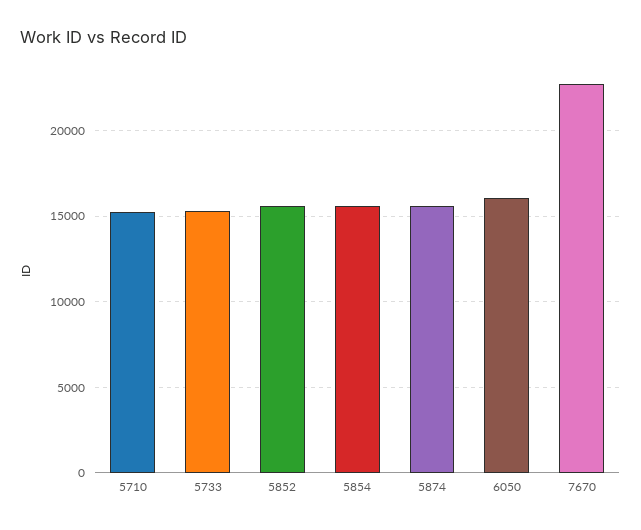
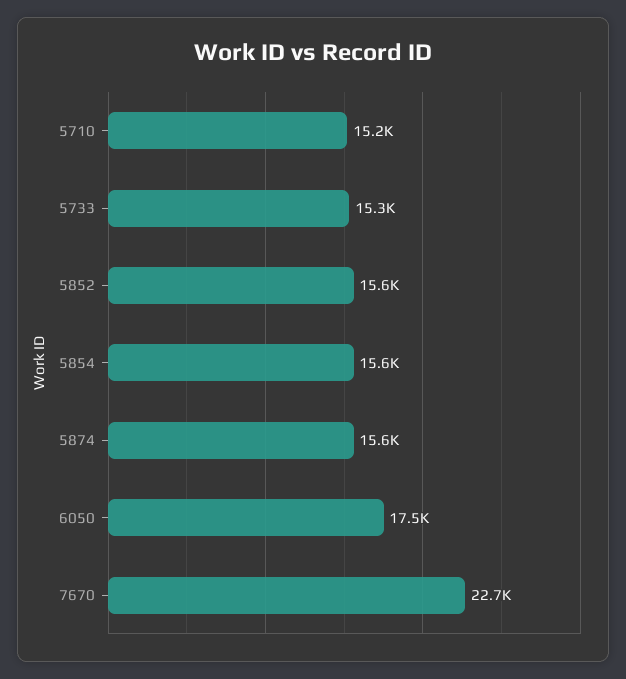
  {
    "5710": 15200,
    "5733": 15300,
    "5852": 15600,
    "5854": 15600,
    "5874": 15600,
-   "6050": 16000,
+   "6050": 17500,
    "7670": 22700
  }

